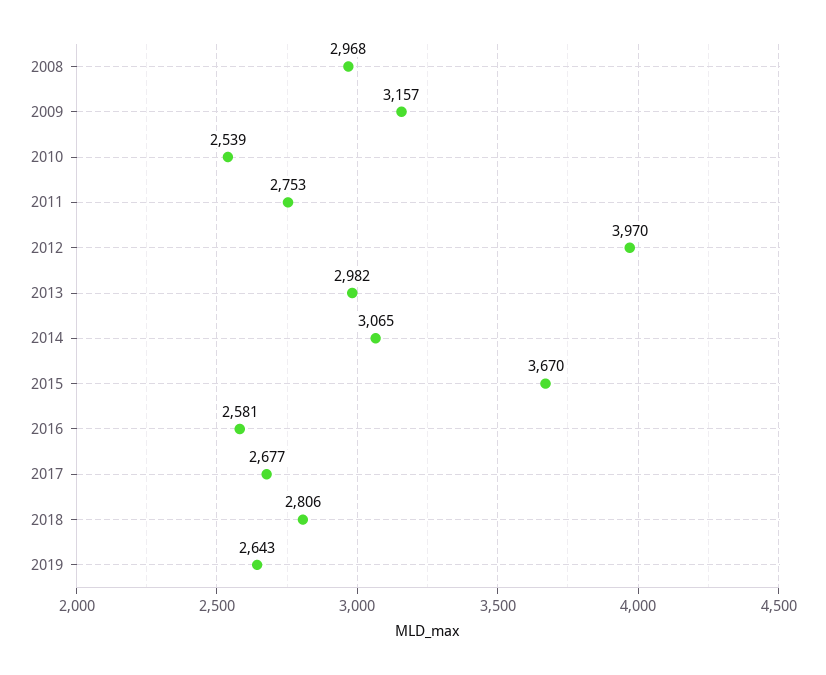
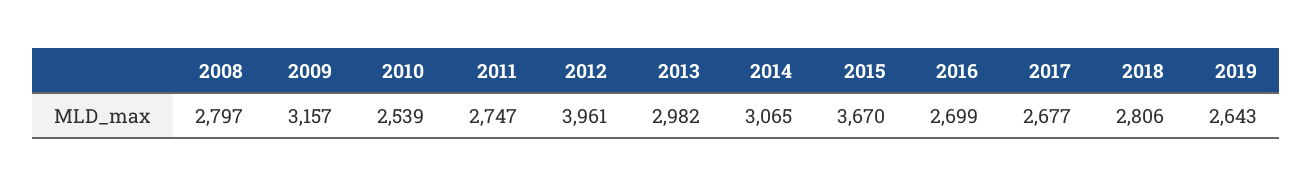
  {
-   "2008": 2968,
+   "2008": 2797,
    "2009": 3157,
    "2010": 2539,
-   "2011": 2753,
+   "2011": 2747,
-   "2012": 3970,
+   "2012": 3961,
    "2013": 2982,
    "2014": 3065,
    "2015": 3670,
-   "2016": 2581,
+   "2016": 2699,
    "2017": 2677,
    "2018": 2806,
    "2019": 2643
  }

